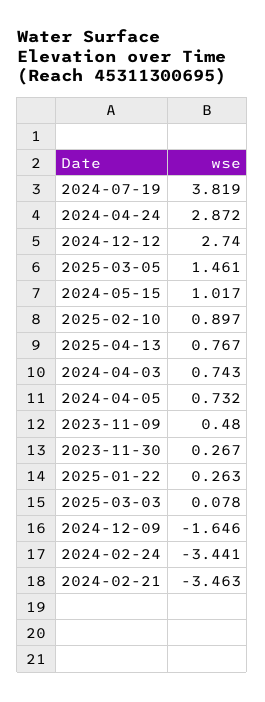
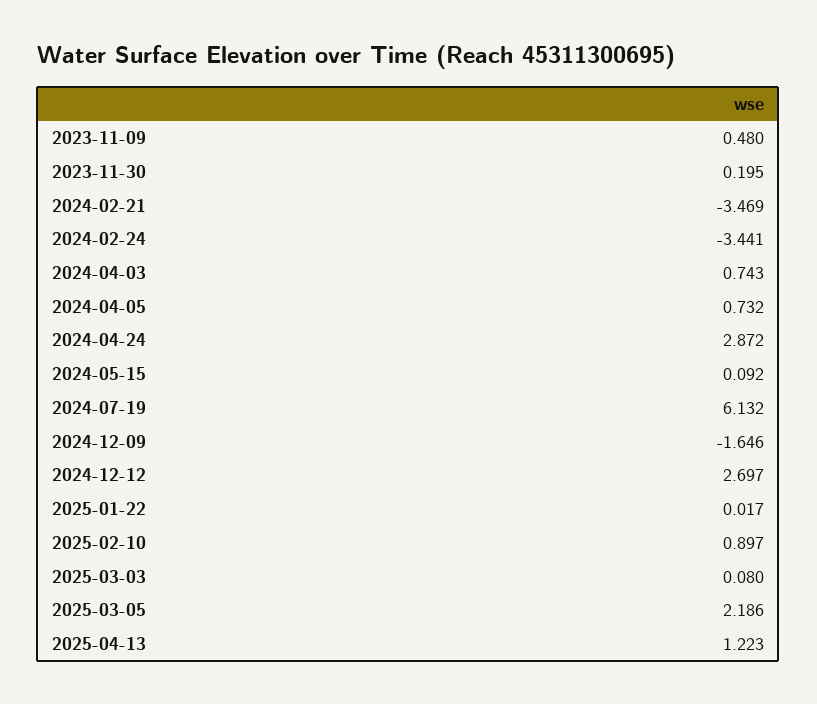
  {
-   "2024-07-19": 3.819,
+   "2024-07-19": 6.132,
    "2024-04-24": 2.872,
-   "2024-12-12": 2.74,
+   "2024-12-12": 2.697,
-   "2025-03-05": 1.461,
+   "2025-03-05": 2.186,
-   "2024-05-15": 1.017,
+   "2024-05-15": 0.092,
    "2025-02-10": 0.897,
-   "2025-04-13": 0.767,
+   "2025-04-13": 1.223,
    "2024-04-03": 0.743,
    "2024-04-05": 0.732,
    "2023-11-09": 0.48,
-   "2023-11-30": 0.267,
+   "2023-11-30": 0.195,
-   "2025-01-22": 0.263,
+   "2025-01-22": 0.017,
-   "2025-03-03": 0.078,
+   "2025-03-03": 0.08,
    "2024-12-09": -1.646,
    "2024-02-24": -3.441,
-   "2024-02-21": -3.463
+   "2024-02-21": -3.469
  }

